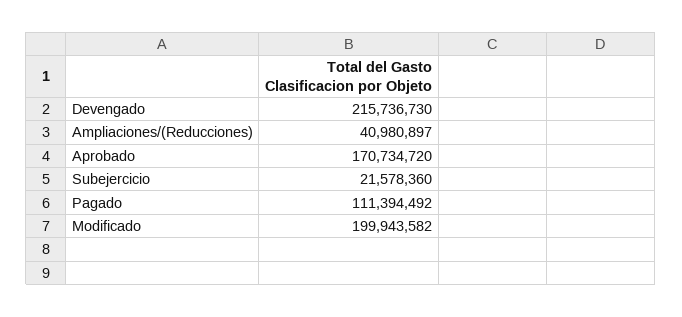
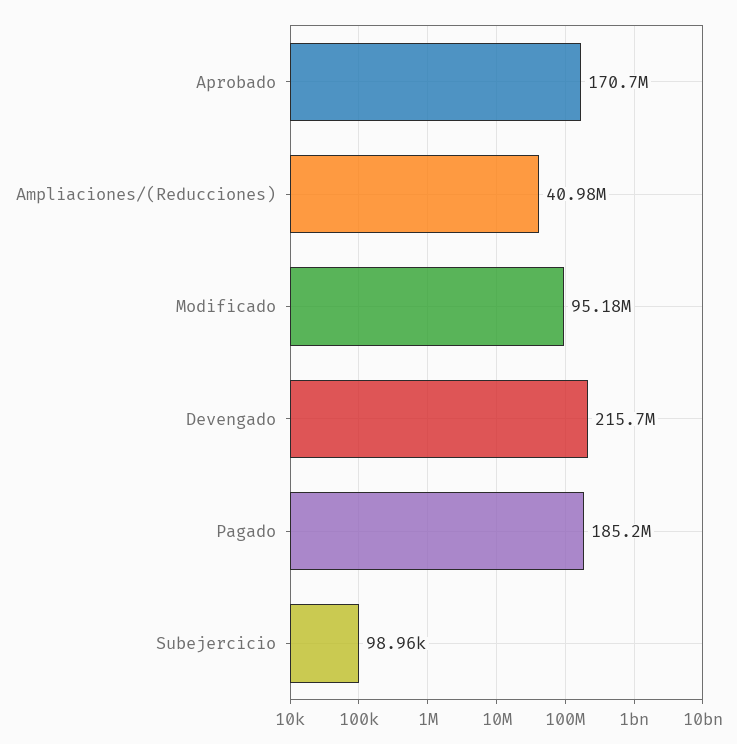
  {
    "Devengado": 215736730,
    "Ampliaciones/(Reducciones)": 40980897,
    "Aprobado": 170734720,
-   "Subejercicio": 21578360,
+   "Subejercicio": 98960,
-   "Pagado": 111394492,
+   "Pagado": 185200000,
-   "Modificado": 199943582
+   "Modificado": 95180000
  }

